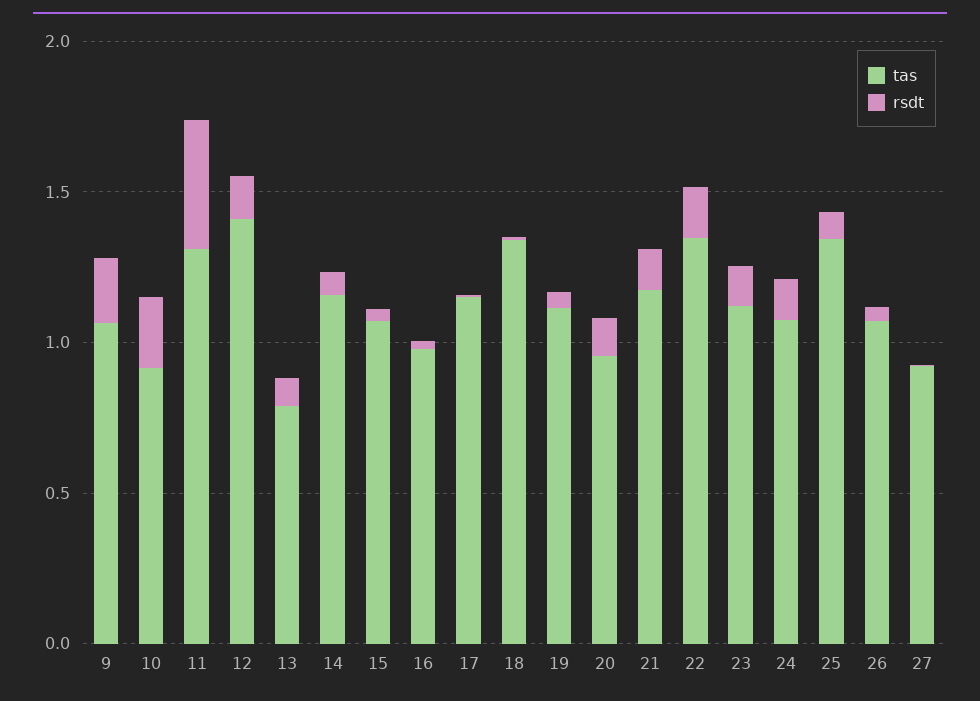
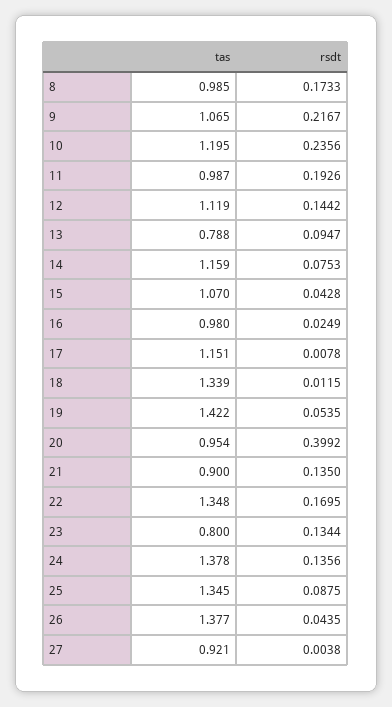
  {
    "tas": {
      "9": 1.065,
-     "10": 0.9,
+     "10": 1.195,
-     "11": 1.3,
+     "11": 0.987,
-     "12": 1.4,
+     "12": 1.119,
      "13": 0.788,
      "14": 1.159,
      "15": 1.07,
      "16": 0.98,
      "17": 1.151,
      "18": 1.339,
-     "19": 1.1,
+     "19": 1.422,
      "20": 0.954,
-     "21": 1.2,
+     "21": 0.9,
      "22": 1.348,
-     "23": 1.1,
+     "23": 0.8,
-     "24": 1.1,
+     "24": 1.378,
      "25": 1.345,
-     "26": 1.1,
+     "26": 1.377,
-     "27": 0.921
+     "27": 0.921,
+     "8": 0.985
    },
    "rsdt": {
      "9": 0.2167,
      "10": 0.2356,
-     "11": 0.4,
+     "11": 0.1926,
      "12": 0.1442,
      "13": 0.0947,
      "14": 0.0753,
      "15": 0.0428,
      "16": 0.0249,
      "17": 0.0078,
      "18": 0.0115,
      "19": 0.0535,
-     "20": 0.1,
+     "20": 0.3992,
      "21": 0.135,
      "22": 0.1695,
      "23": 0.1344,
      "24": 0.1356,
      "25": 0.0875,
      "26": 0.0435,
-     "27": 0.0038
+     "27": 0.0038,
+     "8": 0.1733
    }
  }

